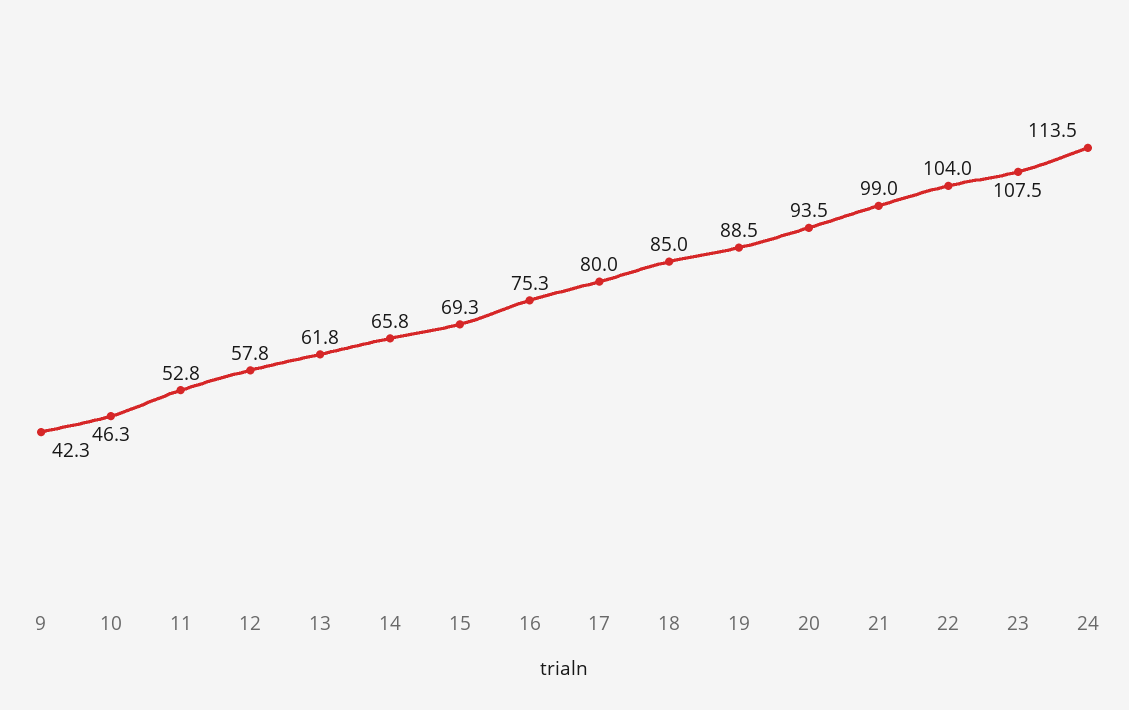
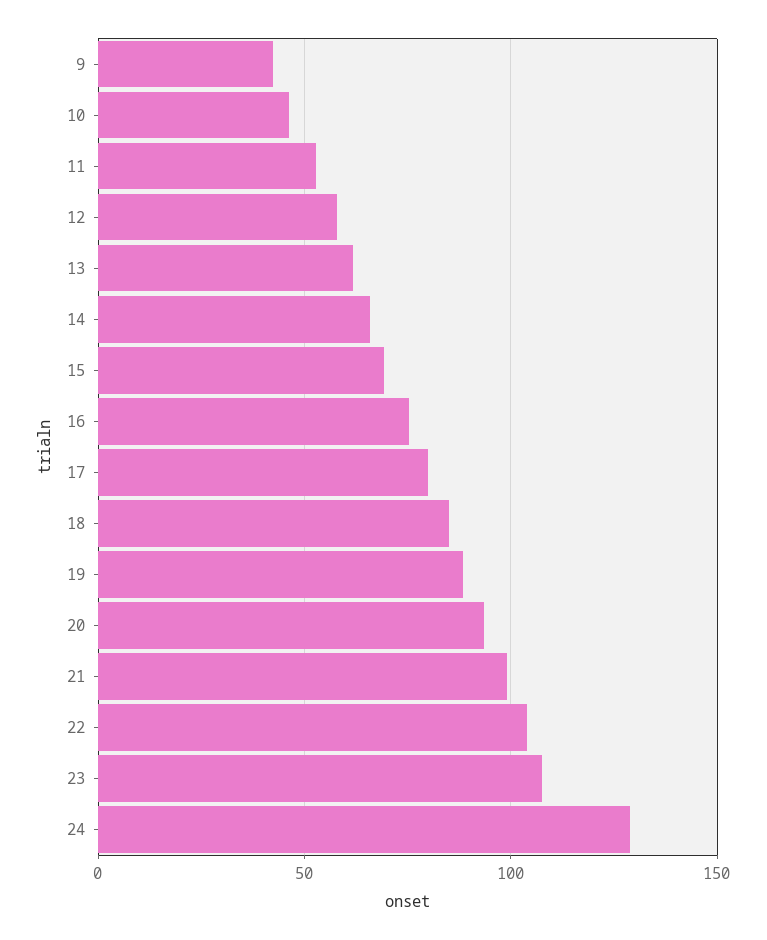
  {
    "9": 42.3,
    "10": 46.3,
    "11": 52.8,
    "12": 57.8,
    "13": 61.8,
    "14": 65.8,
    "15": 69.3,
    "16": 75.3,
    "17": 80,
    "18": 85,
    "19": 88.5,
    "20": 93.5,
    "21": 99,
    "22": 104,
    "23": 107.5,
-   "24": 113.5
+   "24": 130
  }

